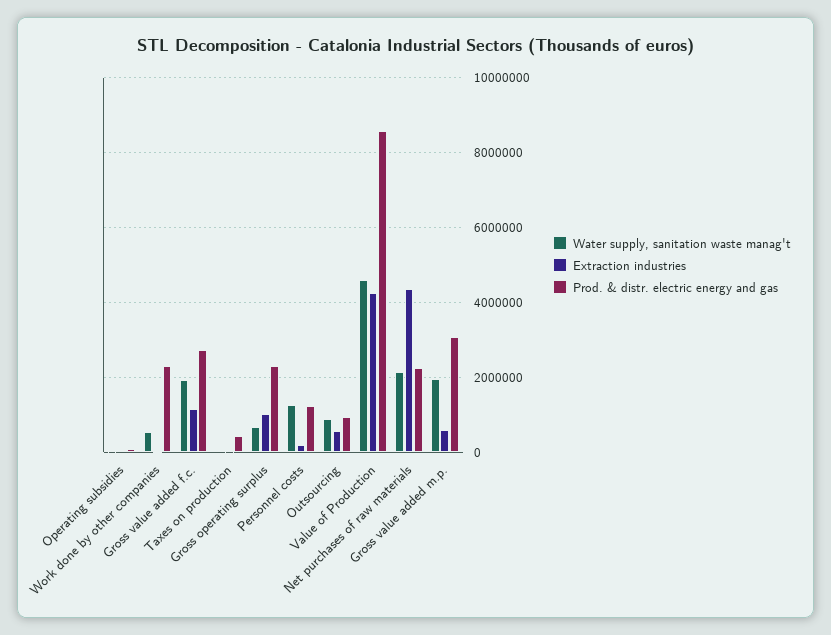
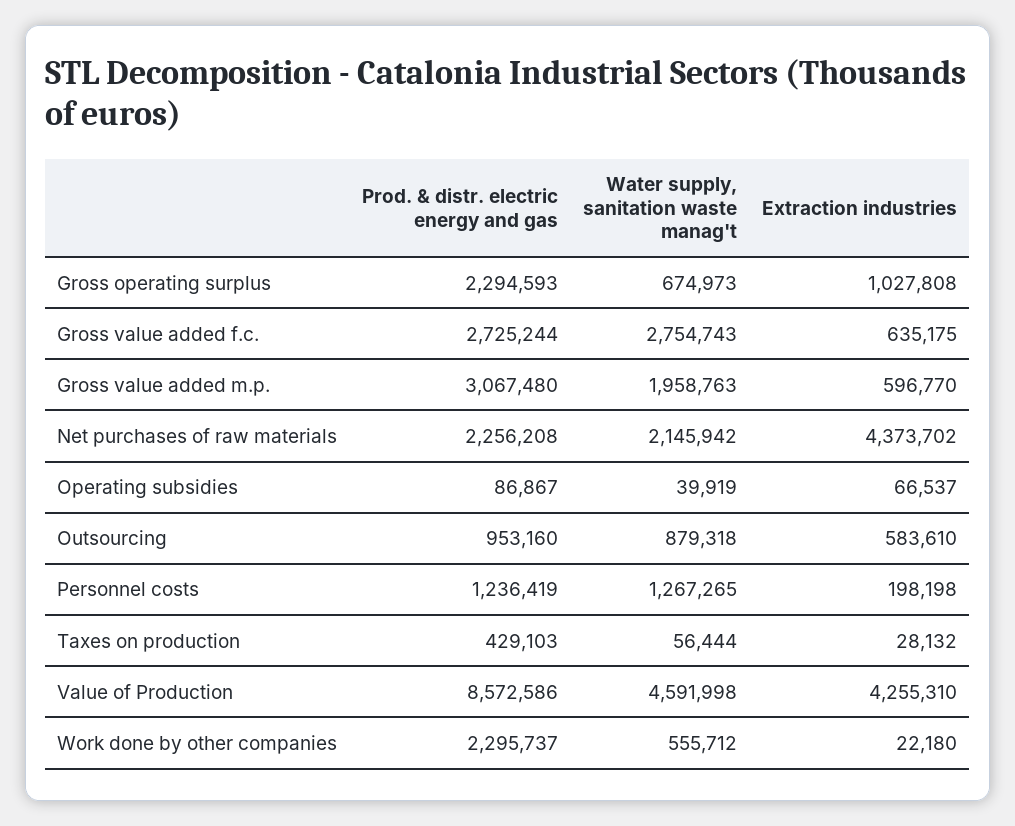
  {
    "Water supply, sanitation waste manag't": {
      "Operating subsidies": 39919,
      "Work done by other companies": 555712,
-     "Gross value added f.c.": 2000000,
+     "Gross value added f.c.": 2754743,
      "Taxes on production": 56444,
      "Gross operating surplus": 674973,
      "Personnel costs": 1267265,
      "Outsourcing": 879318,
      "Value of Production": 4591998,
      "Net purchases of raw materials": 2145942,
      "Gross value added m.p.": 1958763
    },
    "Extraction industries": {
      "Operating subsidies": 66537,
      "Work done by other companies": 22180,
-     "Gross value added f.c.": 1200000,
+     "Gross value added f.c.": 635175,
      "Taxes on production": 28132,
      "Gross operating surplus": 1027808,
      "Personnel costs": 198198,
      "Outsourcing": 583610,
      "Value of Production": 4255310,
      "Net purchases of raw materials": 4373702,
      "Gross value added m.p.": 596770
    },
    "Prod. & distr. electric energy and gas": {
      "Operating subsidies": 86867,
      "Work done by other companies": 2295737,
      "Gross value added f.c.": 2725244,
      "Taxes on production": 429103,
      "Gross operating surplus": 2294593,
      "Personnel costs": 1236419,
      "Outsourcing": 953160,
      "Value of Production": 8572586,
      "Net purchases of raw materials": 2256208,
      "Gross value added m.p.": 3067480
    }
  }

